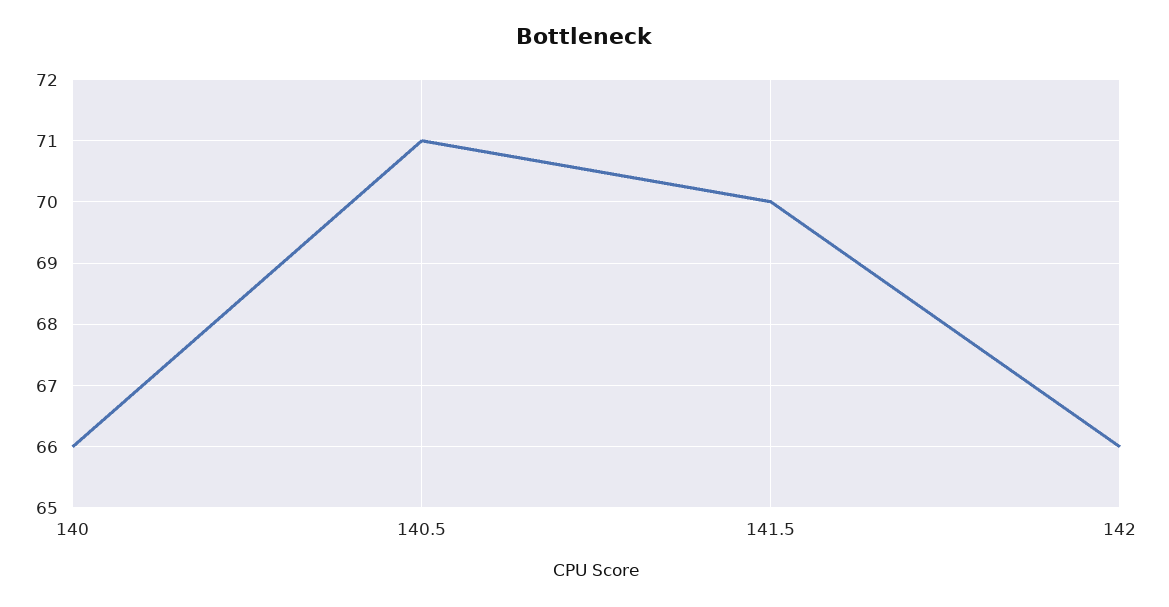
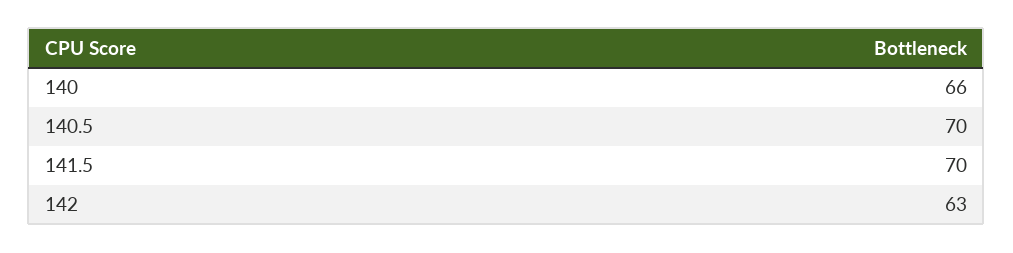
  {
    "140": 66,
-   "140.5": 71,
+   "140.5": 70,
    "141.5": 70,
-   "142": 66
+   "142": 63
  }

